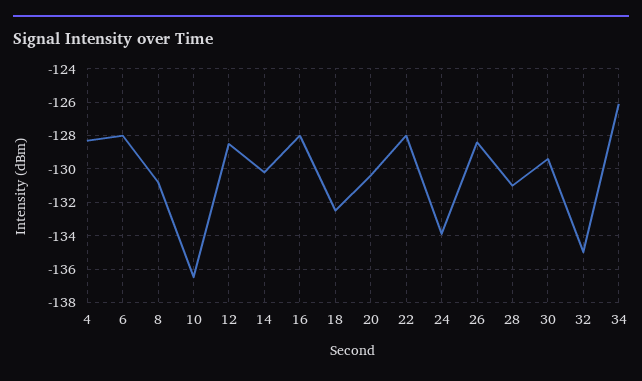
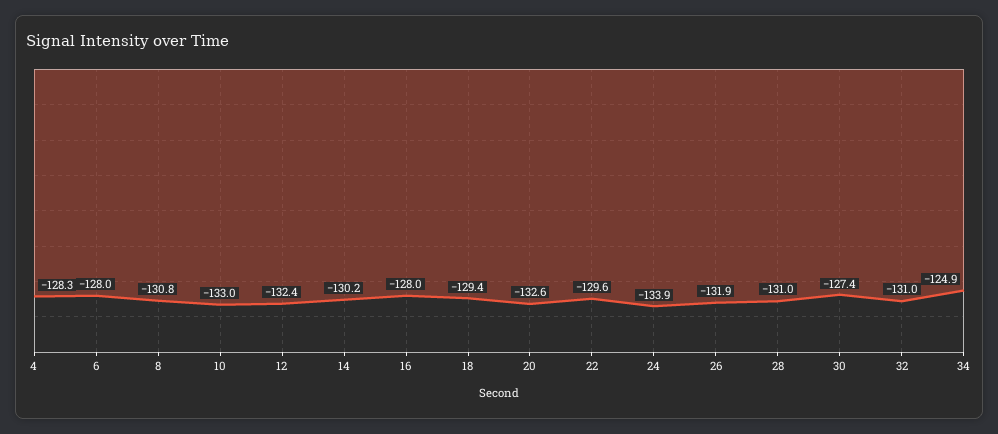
  {
    "4": -128.3,
    "6": -128,
    "8": -130.8,
-   "10": -136.5,
+   "10": -133,
-   "12": -128.5,
+   "12": -132.4,
    "14": -130.2,
    "16": -128,
-   "18": -132.5,
+   "18": -129.4,
-   "20": -130.5,
+   "20": -132.6,
-   "22": -128,
+   "22": -129.6,
    "24": -133.9,
-   "26": -128.5,
+   "26": -131.9,
    "28": -131,
-   "30": -129.5,
+   "30": -127.4,
-   "32": -135,
+   "32": -131,
-   "34": -126
+   "34": -124.9
  }

